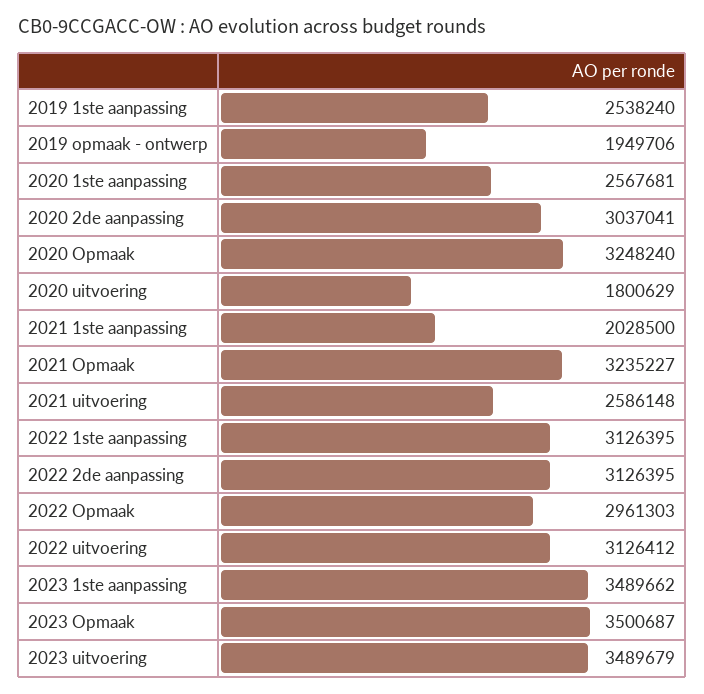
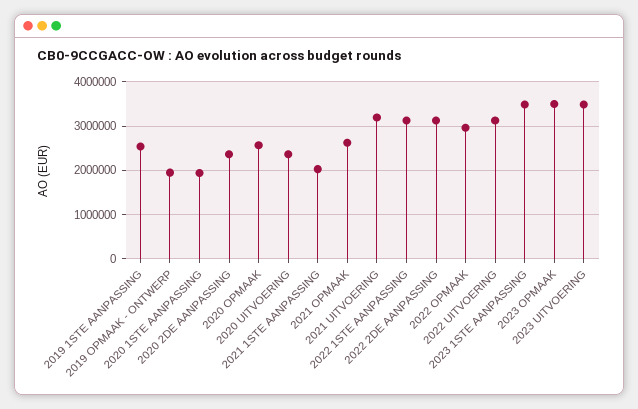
  {
    "2019 1ste aanpassing": 2538240,
    "2019 opmaak - ontwerp": 1949706,
-   "2020 1ste aanpassing": 2567681,
+   "2020 1ste aanpassing": 2000000,
-   "2020 2de aanpassing": 3037041,
+   "2020 2de aanpassing": 2400000,
-   "2020 Opmaak": 3248240,
+   "2020 Opmaak": 2600000,
-   "2020 uitvoering": 1800629,
+   "2020 uitvoering": 2400000,
    "2021 1ste aanpassing": 2028500,
-   "2021 Opmaak": 3235227,
+   "2021 Opmaak": 2600000,
-   "2021 uitvoering": 2586148,
+   "2021 uitvoering": 3200000,
    "2022 1ste aanpassing": 3126395,
    "2022 2de aanpassing": 3126395,
    "2022 Opmaak": 2961303,
    "2022 uitvoering": 3126412,
    "2023 1ste aanpassing": 3489662,
    "2023 Opmaak": 3500687,
    "2023 uitvoering": 3489679
  }

